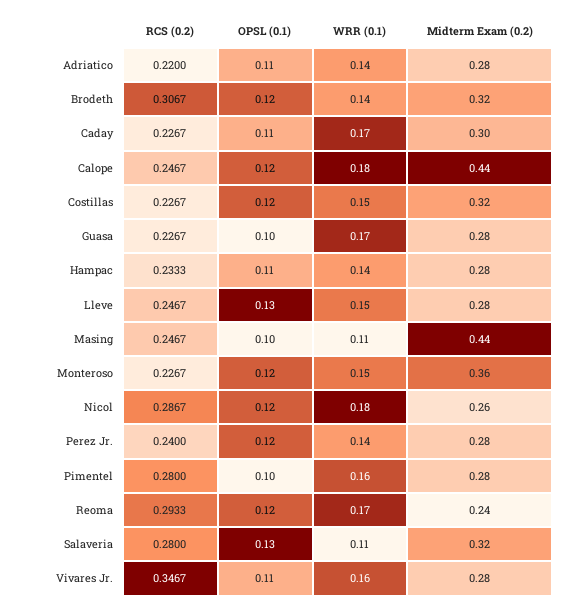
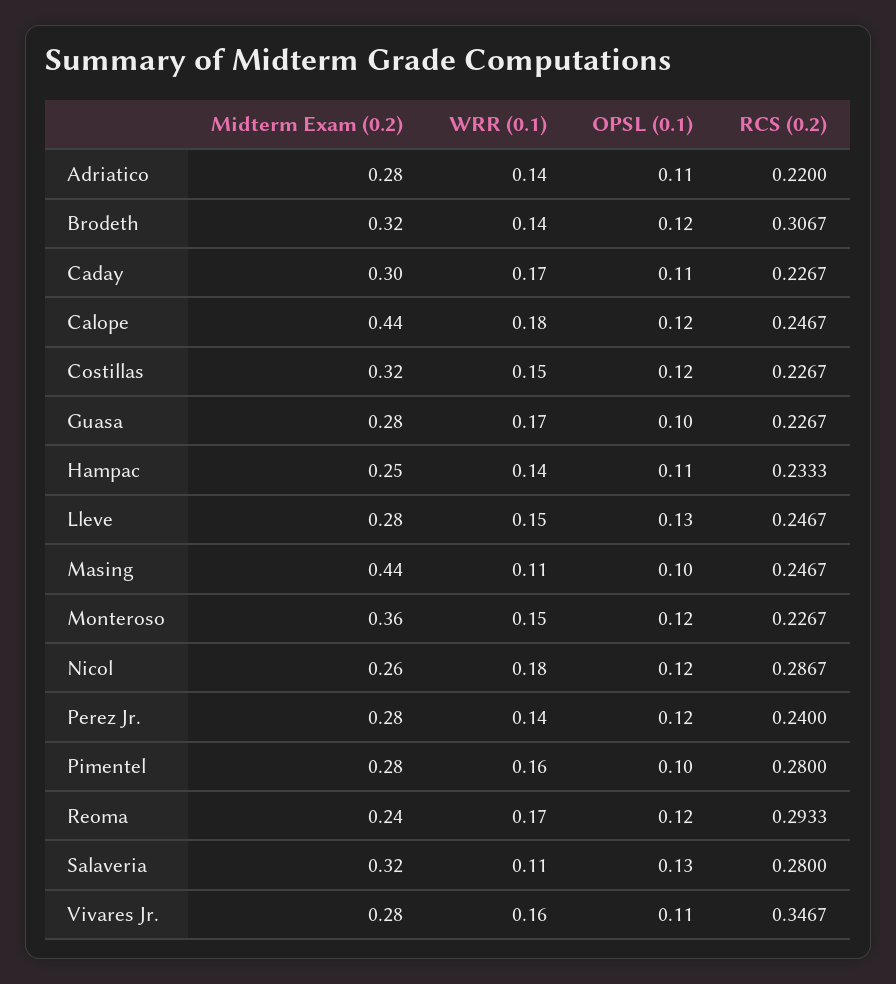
  {
    "RCS (0.2)": {
      "Adriatico": 0.22,
      "Brodeth": 0.3067,
      "Caday": 0.2267,
      "Calope": 0.2467,
      "Costillas": 0.2267,
      "Guasa": 0.2267,
      "Hampac": 0.2333,
      "Lleve": 0.2467,
      "Masing": 0.2467,
      "Monteroso": 0.2267,
      "Nicol": 0.2867,
      "Perez Jr.": 0.24,
      "Pimentel": 0.28,
      "Reoma": 0.2933,
      "Salaveria": 0.28,
      "Vivares Jr.": 0.3467
    },
    "OPSL (0.1)": {
      "Adriatico": 0.11,
      "Brodeth": 0.12,
      "Caday": 0.11,
      "Calope": 0.12,
      "Costillas": 0.12,
      "Guasa": 0.1,
      "Hampac": 0.11,
      "Lleve": 0.13,
      "Masing": 0.1,
      "Monteroso": 0.12,
      "Nicol": 0.12,
      "Perez Jr.": 0.12,
      "Pimentel": 0.1,
      "Reoma": 0.12,
      "Salaveria": 0.13,
      "Vivares Jr.": 0.11
    },
    "WRR (0.1)": {
      "Adriatico": 0.14,
      "Brodeth": 0.14,
      "Caday": 0.17,
      "Calope": 0.18,
      "Costillas": 0.15,
      "Guasa": 0.17,
      "Hampac": 0.14,
      "Lleve": 0.15,
      "Masing": 0.11,
      "Monteroso": 0.15,
      "Nicol": 0.18,
      "Perez Jr.": 0.14,
      "Pimentel": 0.16,
      "Reoma": 0.17,
      "Salaveria": 0.11,
      "Vivares Jr.": 0.16
    },
    "Midterm Exam (0.2)": {
      "Adriatico": 0.28,
      "Brodeth": 0.32,
      "Caday": 0.3,
      "Calope": 0.44,
      "Costillas": 0.32,
      "Guasa": 0.28,
-     "Hampac": 0.28,
+     "Hampac": 0.25,
      "Lleve": 0.28,
      "Masing": 0.44,
      "Monteroso": 0.36,
      "Nicol": 0.26,
      "Perez Jr.": 0.28,
      "Pimentel": 0.28,
      "Reoma": 0.24,
      "Salaveria": 0.32,
      "Vivares Jr.": 0.28
    }
  }

